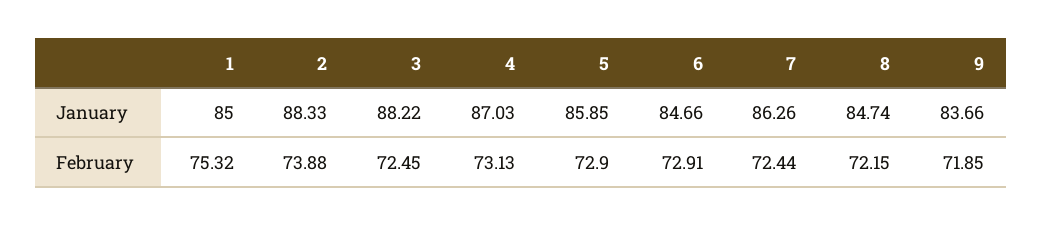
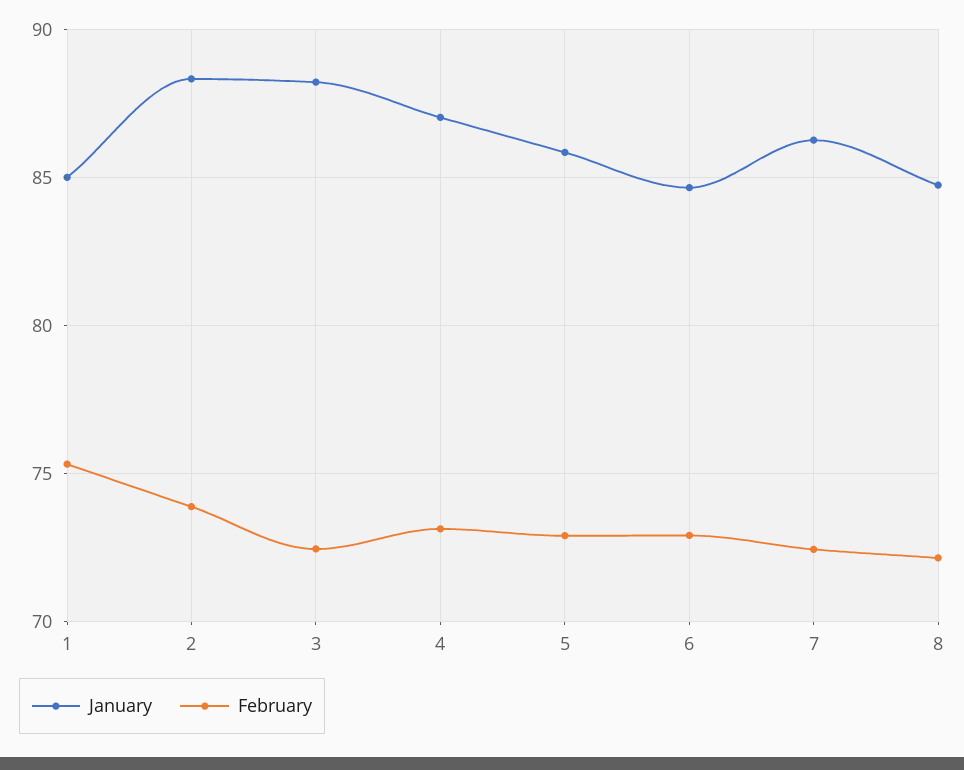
  {
    "January": {
      "1": 85,
      "2": 88.33,
      "3": 88.22,
      "4": 87.03,
      "5": 85.85,
      "6": 84.66,
      "7": 86.26,
-     "8": 84.74,
+     "8": 84.74
-     "9": 83.66
    },
    "February": {
      "1": 75.32,
      "2": 73.88,
      "3": 72.45,
      "4": 73.13,
      "5": 72.9,
      "6": 72.91,
      "7": 72.44,
-     "8": 72.15,
+     "8": 72.15
-     "9": 71.85
    }
  }

